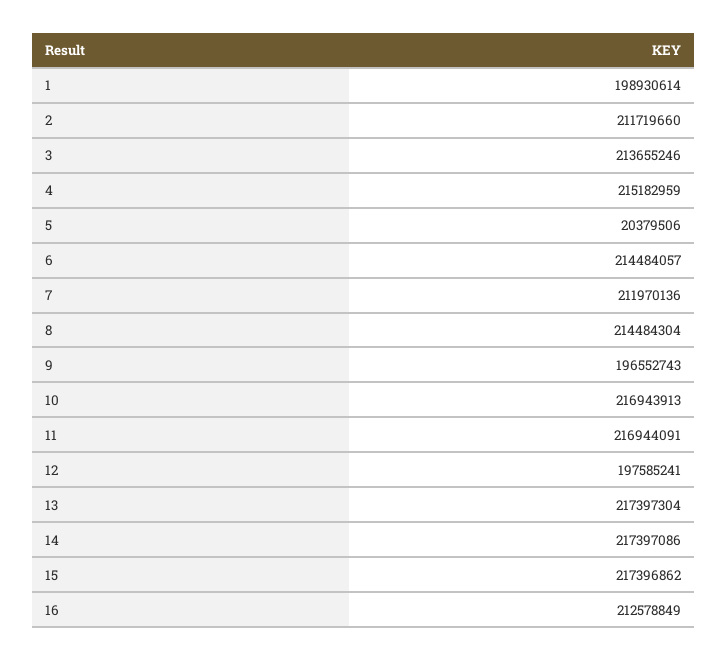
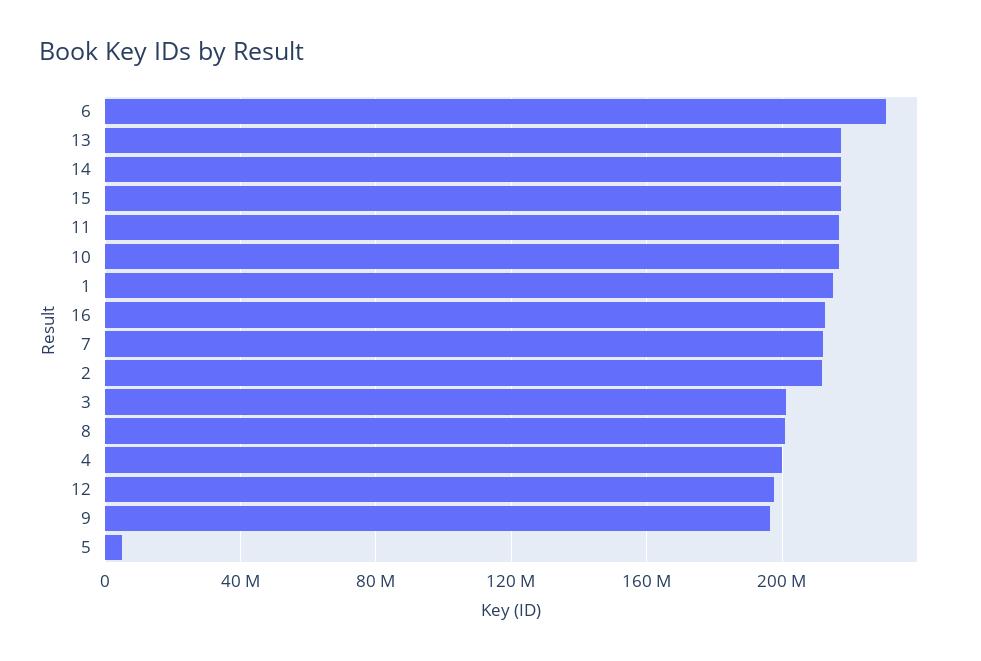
  {
-   "1": 198930614,
+   "1": 215000000,
    "2": 211719660,
-   "3": 213655246,
+   "3": 200000000,
-   "4": 215182959,
+   "4": 200000000,
-   "5": 20379506,
+   "5": 5000000,
-   "6": 214484057,
+   "6": 230000000,
    "7": 211970136,
-   "8": 214484304,
+   "8": 200000000,
    "9": 196552743,
    "10": 216943913,
    "11": 216944091,
    "12": 197585241,
    "13": 217397304,
    "14": 217397086,
    "15": 217396862,
    "16": 212578849
  }

